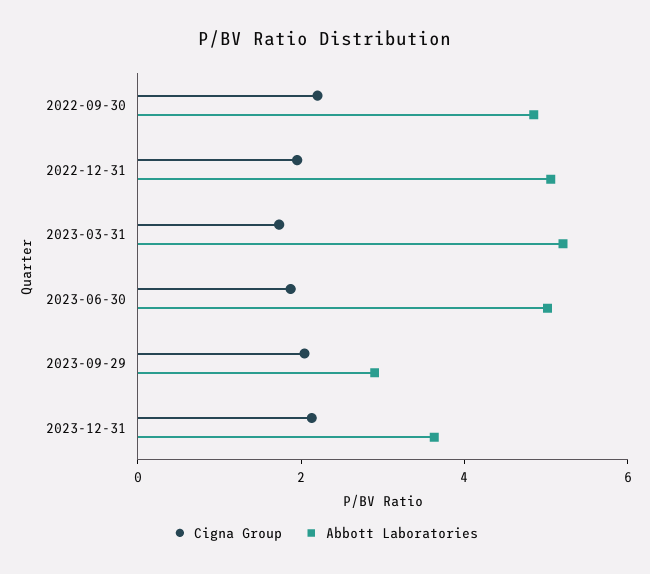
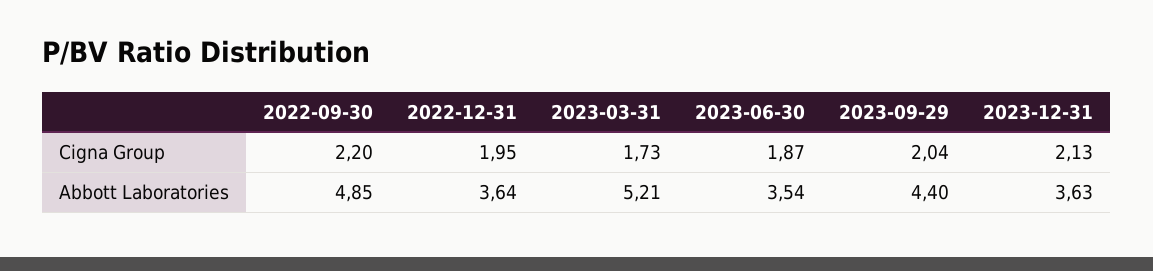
  {
    "Cigna Group": {
      "2022-09-30": 2.2,
      "2022-12-31": 1.95,
      "2023-03-31": 1.73,
      "2023-06-30": 1.87,
      "2023-09-29": 2.04,
      "2023-12-31": 2.13
    },
    "Abbott Laboratories": {
      "2022-09-30": 4.85,
-     "2022-12-31": 5,
+     "2022-12-31": 3.64,
      "2023-03-31": 5.21,
-     "2023-06-30": 5,
+     "2023-06-30": 3.54,
-     "2023-09-29": 3,
+     "2023-09-29": 4.4,
      "2023-12-31": 3.63
    }
  }

